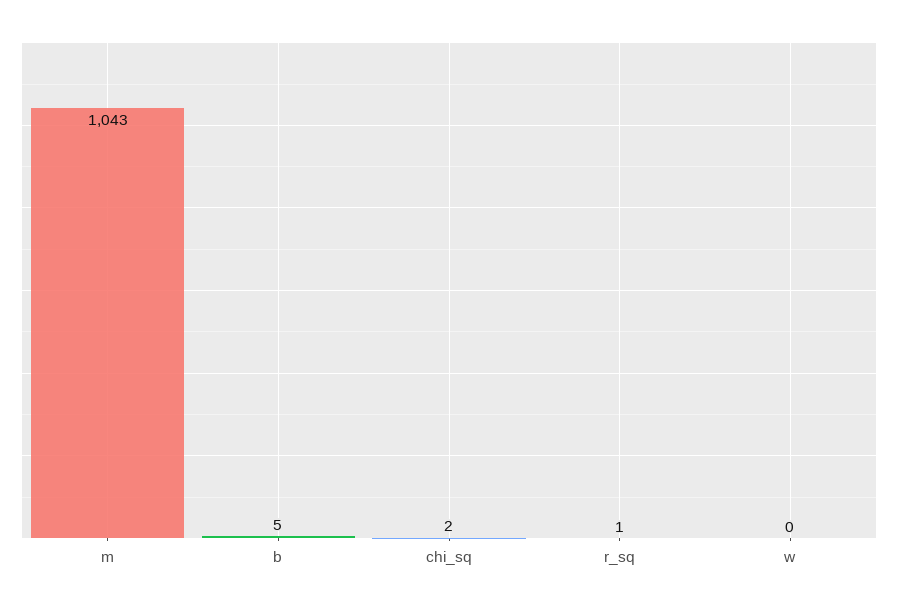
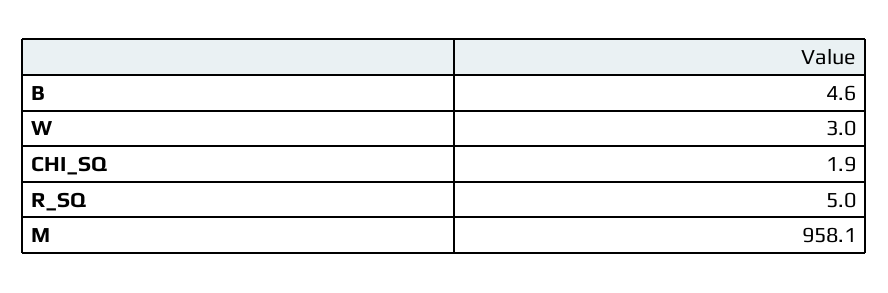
  {
-   "m": 1043,
+   "m": 958.1,
    "b": 4.6,
    "chi_sq": 1.9,
-   "r_sq": 1,
+   "r_sq": 5,
-   "w": 0
+   "w": 3
  }

